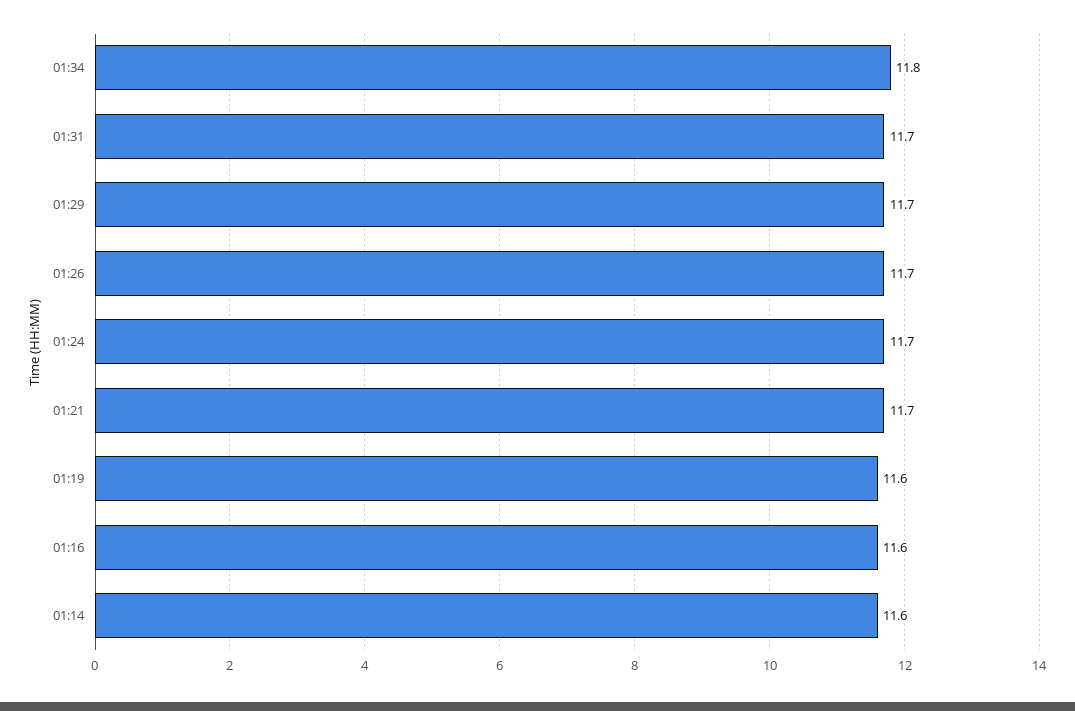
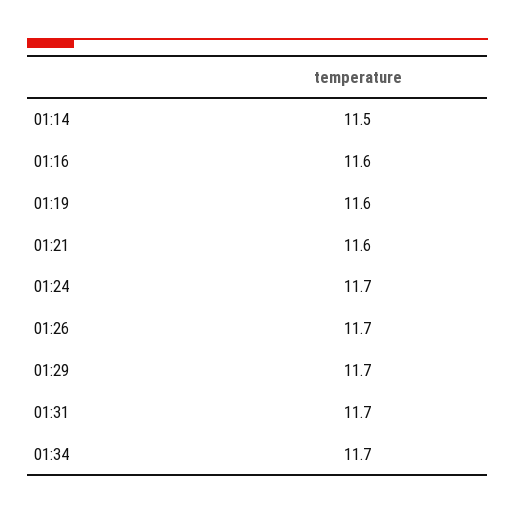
  {
-   "01:34": 11.8,
+   "01:34": 11.7,
    "01:31": 11.7,
    "01:29": 11.7,
    "01:26": 11.7,
    "01:24": 11.7,
-   "01:21": 11.7,
+   "01:21": 11.6,
    "01:19": 11.6,
    "01:16": 11.6,
-   "01:14": 11.6
+   "01:14": 11.5
  }

